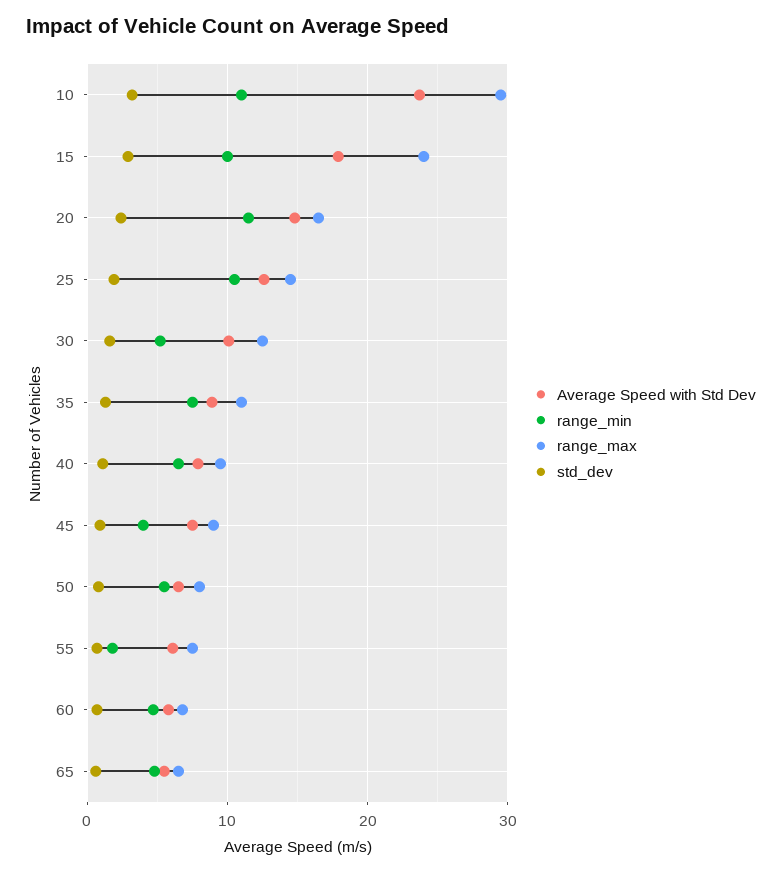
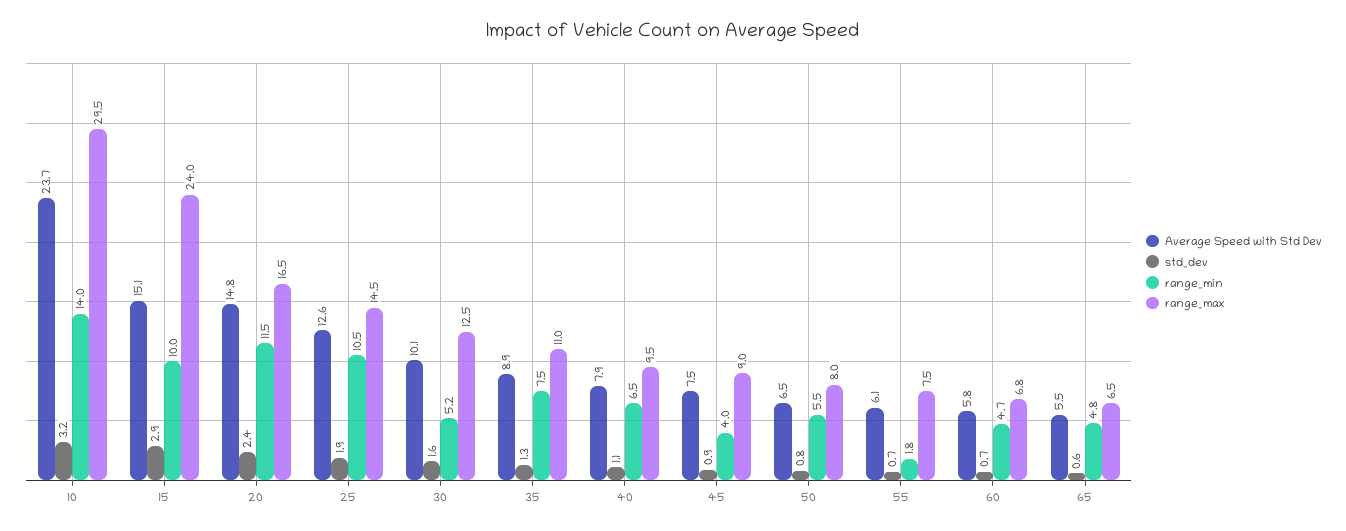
  {
    "Average Speed with Std Dev": {
      "10": 23.7,
-     "15": 18,
+     "15": 15.1,
      "20": 14.8,
      "25": 12.6,
      "30": 10.1,
      "35": 8.9,
      "40": 7.9,
      "45": 7.5,
      "50": 6.5,
      "55": 6.1,
      "60": 5.8,
      "65": 5.5
    },
    "range_min": {
-     "10": 11,
+     "10": 14,
      "15": 10,
      "20": 11.5,
      "25": 10.5,
      "30": 5.2,
      "35": 7.5,
      "40": 6.5,
      "45": 4,
      "50": 5.5,
      "55": 1.8,
      "60": 4.7,
      "65": 4.8
    },
    "range_max": {
      "10": 29.5,
      "15": 24,
      "20": 16.5,
      "25": 14.5,
      "30": 12.5,
      "35": 11,
      "40": 9.5,
      "45": 9,
      "50": 8,
      "55": 7.5,
      "60": 6.8,
      "65": 6.5
    },
    "std_dev": {
      "10": 3.2,
      "15": 2.9,
      "20": 2.4,
      "25": 1.9,
      "30": 1.6,
      "35": 1.3,
      "40": 1.1,
      "45": 0.9,
      "50": 0.8,
      "55": 0.7,
      "60": 0.7,
      "65": 0.6
    }
  }

